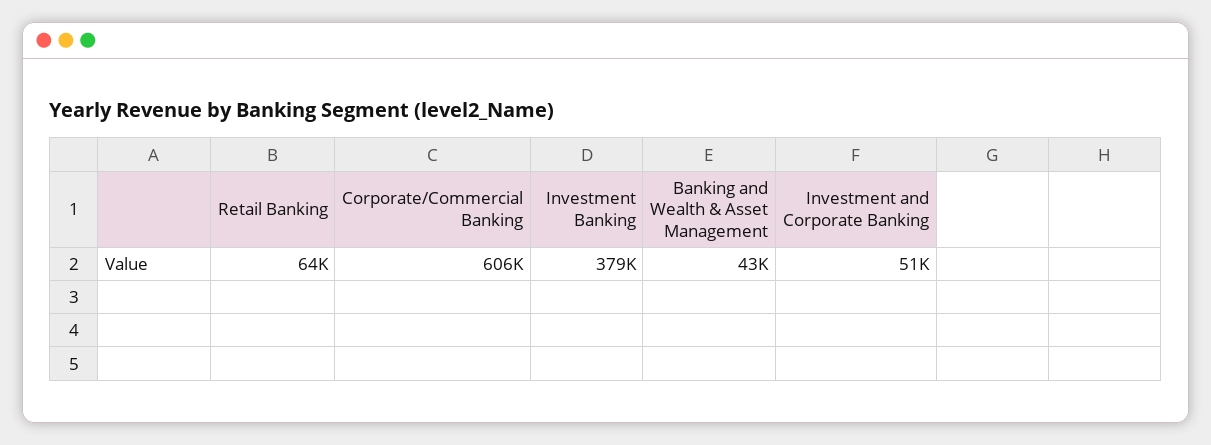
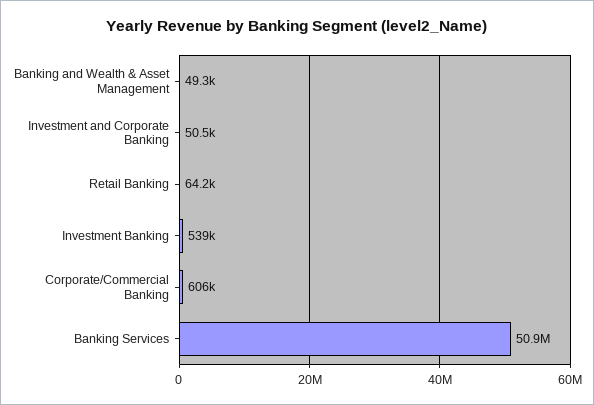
  {
    "Retail Banking": 64200,
    "Corporate/Commercial Banking": 606000,
-   "Investment Banking": 379000,
+   "Investment Banking": 539000,
-   "Banking and Wealth & Asset Management": 43000,
+   "Banking and Wealth & Asset Management": 49300,
-   "Investment and Corporate Banking": 50500
+   "Investment and Corporate Banking": 50500,
+   "Banking Services": 50900000
  }

